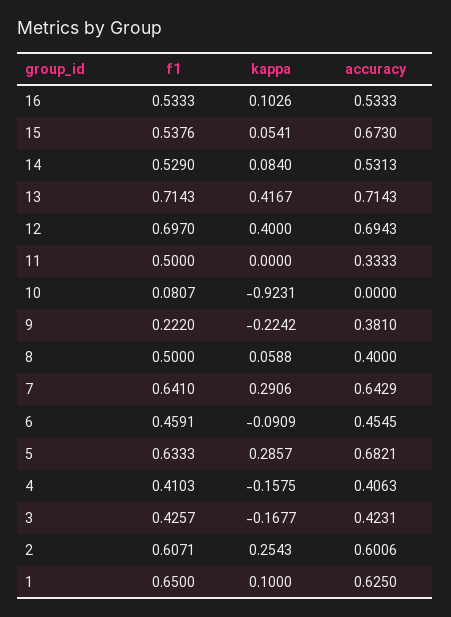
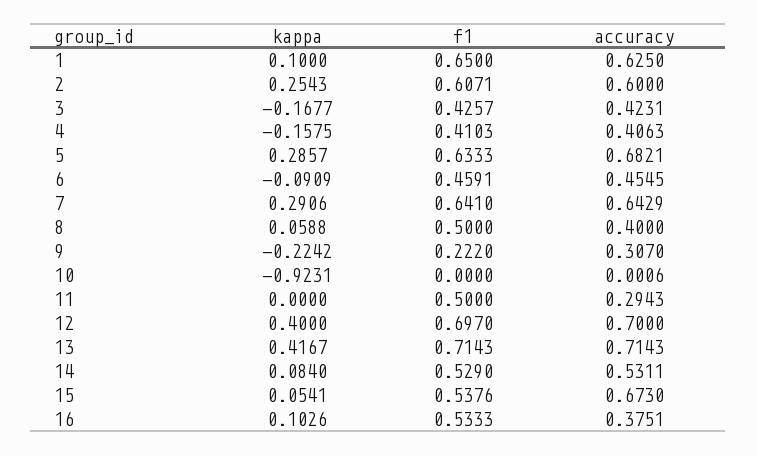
  {
    "f1": {
      "16": 0.5333,
      "15": 0.5376,
      "14": 0.529,
      "13": 0.7143,
      "12": 0.697,
      "11": 0.5,
-     "10": 0.0807,
+     "10": 0,
      "9": 0.222,
      "8": 0.5,
      "7": 0.641,
      "6": 0.4591,
      "5": 0.6333,
      "4": 0.4103,
      "3": 0.4257,
      "2": 0.6071,
      "1": 0.65
    },
    "kappa": {
      "16": 0.1026,
      "15": 0.0541,
      "14": 0.084,
      "13": 0.4167,
      "12": 0.4,
      "11": 0,
      "10": -0.9231,
      "9": -0.2242,
      "8": 0.0588,
      "7": 0.2906,
      "6": -0.0909,
      "5": 0.2857,
      "4": -0.1575,
      "3": -0.1677,
      "2": 0.2543,
      "1": 0.1
    },
    "accuracy": {
-     "16": 0.5333,
+     "16": 0.3751,
      "15": 0.673,
-     "14": 0.5313,
+     "14": 0.5311,
      "13": 0.7143,
-     "12": 0.6943,
+     "12": 0.7,
-     "11": 0.3333,
+     "11": 0.2943,
-     "10": 0,
+     "10": 0.0006,
-     "9": 0.381,
+     "9": 0.307,
      "8": 0.4,
      "7": 0.6429,
      "6": 0.4545,
      "5": 0.6821,
      "4": 0.4063,
      "3": 0.4231,
-     "2": 0.6006,
+     "2": 0.6,
      "1": 0.625
    }
  }

